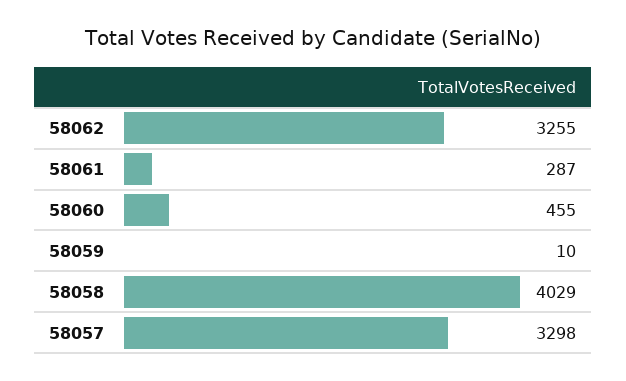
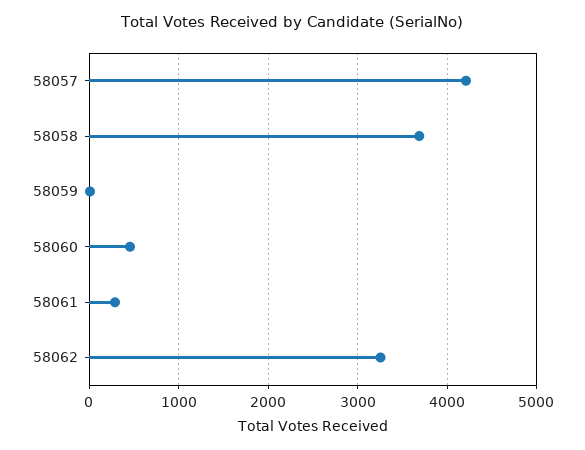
  {
    "58062": 3255,
    "58061": 287,
    "58060": 455,
    "58059": 10,
-   "58058": 4029,
+   "58058": 3700,
-   "58057": 3298
+   "58057": 4200
  }

